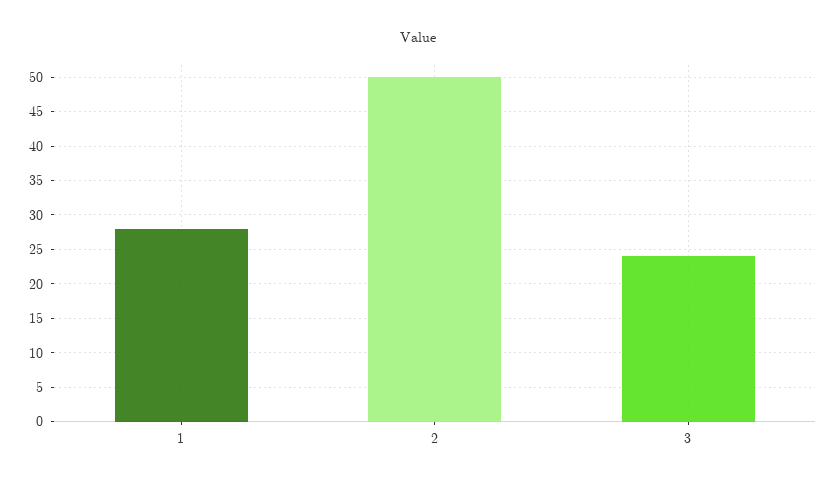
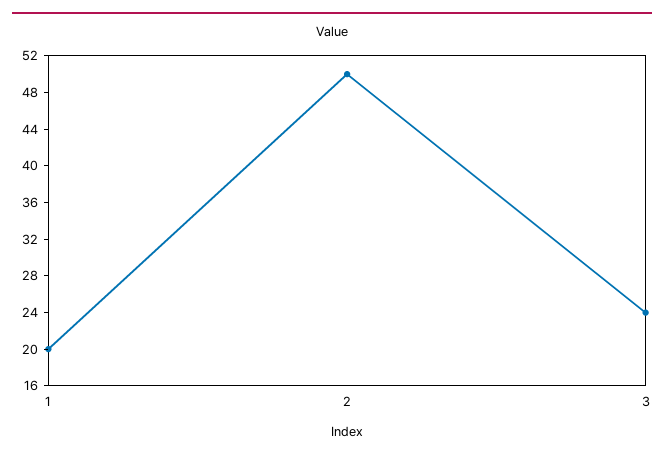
  {
-   "1": 28,
+   "1": 20,
    "2": 50,
    "3": 24
  }

